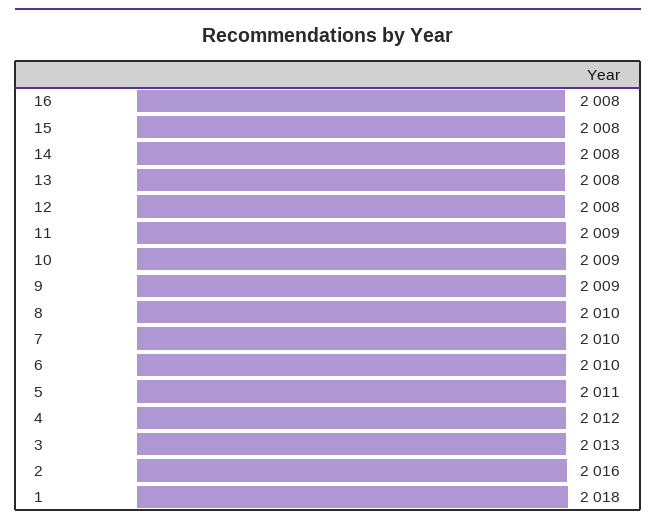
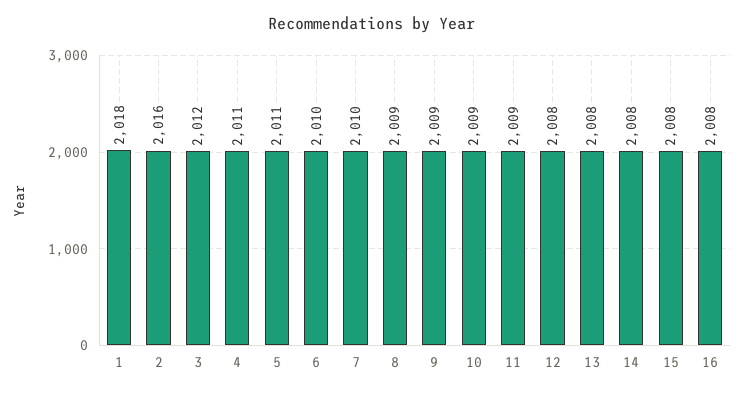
  {
    "16": 2008,
    "15": 2008,
    "14": 2008,
    "13": 2008,
    "12": 2008,
    "11": 2009,
    "10": 2009,
    "9": 2009,
-   "8": 2010,
+   "8": 2009,
    "7": 2010,
    "6": 2010,
    "5": 2011,
-   "4": 2012,
+   "4": 2011,
-   "3": 2013,
+   "3": 2012,
    "2": 2016,
    "1": 2018
  }

